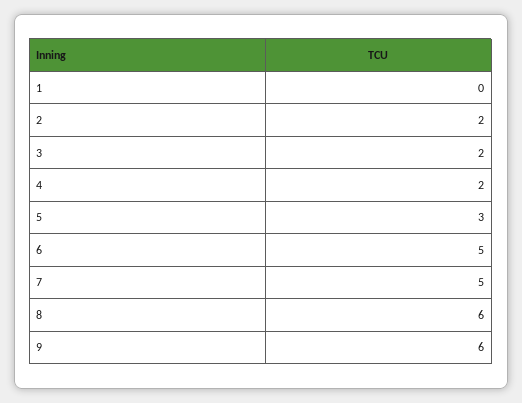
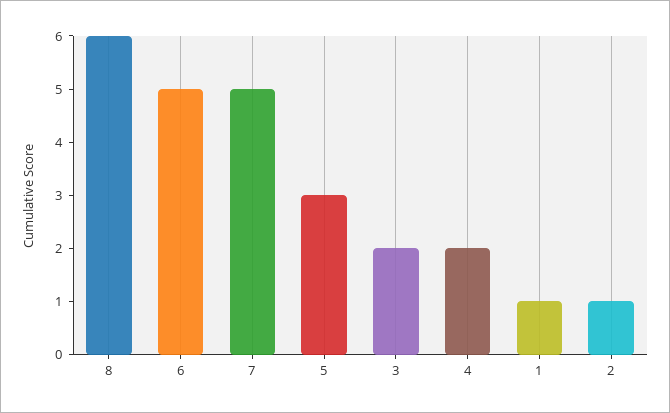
  {
-   "1": 0,
+   "1": 1,
-   "2": 2,
+   "2": 1,
    "3": 2,
    "4": 2,
    "5": 3,
    "6": 5,
    "7": 5,
-   "8": 6,
+   "8": 6
-   "9": 6
  }

